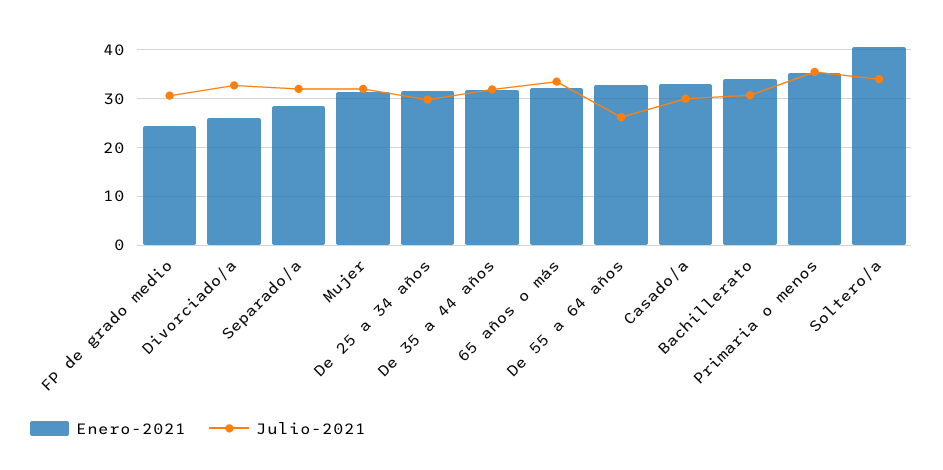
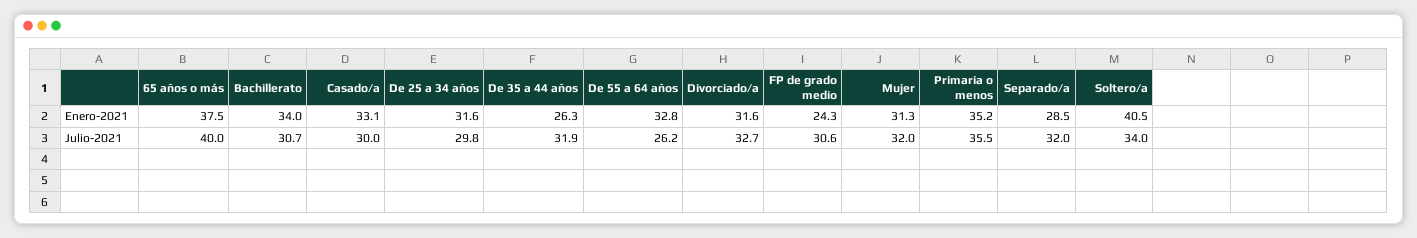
  {
    "Enero-2021": {
      "FP de grado medio": 24.3,
-     "Divorciado/a": 26,
+     "Divorciado/a": 31.6,
      "Separado/a": 28.5,
      "Mujer": 31.3,
      "De 25 a 34 años": 31.6,
-     "De 35 a 44 años": 32,
+     "De 35 a 44 años": 26.3,
-     "65 años o más": 32,
+     "65 años o más": 37.5,
      "De 55 a 64 años": 32.8,
      "Casado/a": 33.1,
      "Bachillerato": 34,
      "Primaria o menos": 35.2,
      "Soltero/a": 40.5
    },
    "Julio-2021": {
      "FP de grado medio": 30.6,
      "Divorciado/a": 32.7,
      "Separado/a": 32,
      "Mujer": 32,
      "De 25 a 34 años": 29.8,
      "De 35 a 44 años": 31.9,
-     "65 años o más": 34,
+     "65 años o más": 40,
      "De 55 a 64 años": 26.2,
      "Casado/a": 30,
      "Bachillerato": 30.7,
      "Primaria o menos": 35.5,
      "Soltero/a": 34
    }
  }

